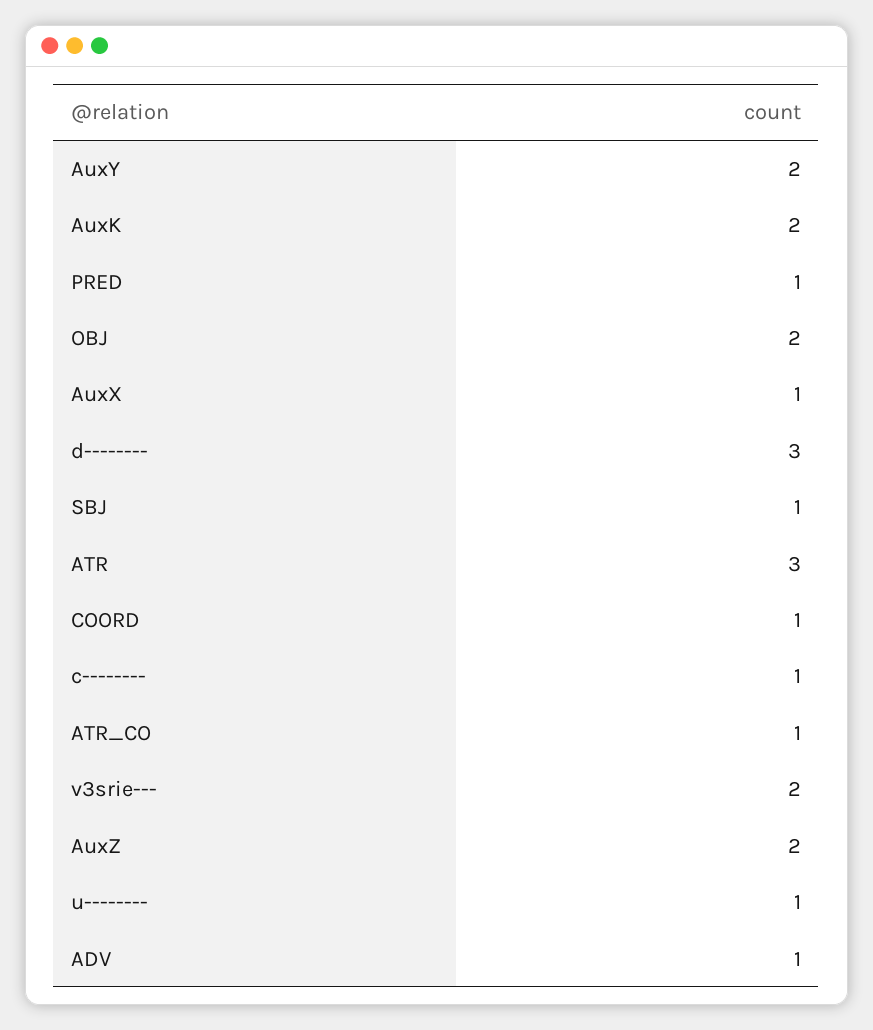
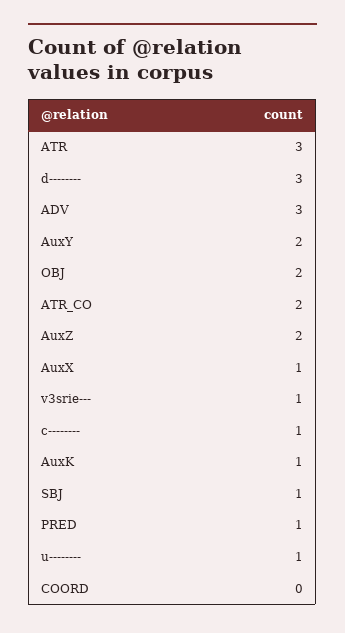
  {
    "AuxY": 2,
-   "AuxK": 2,
+   "AuxK": 1,
    "PRED": 1,
    "OBJ": 2,
    "AuxX": 1,
    "d--------": 3,
    "SBJ": 1,
    "ATR": 3,
-   "COORD": 1,
+   "COORD": 0,
    "c--------": 1,
-   "ATR_CO": 1,
+   "ATR_CO": 2,
-   "v3srie---": 2,
+   "v3srie---": 1,
    "AuxZ": 2,
    "u--------": 1,
-   "ADV": 1
+   "ADV": 3
  }

